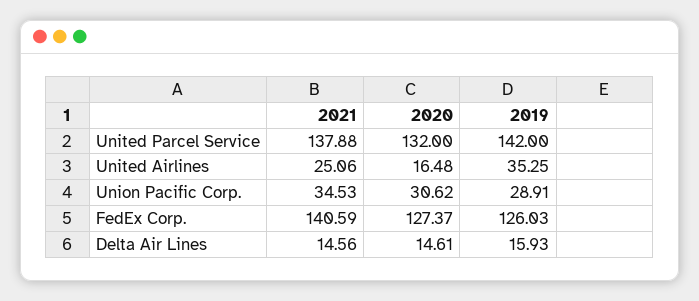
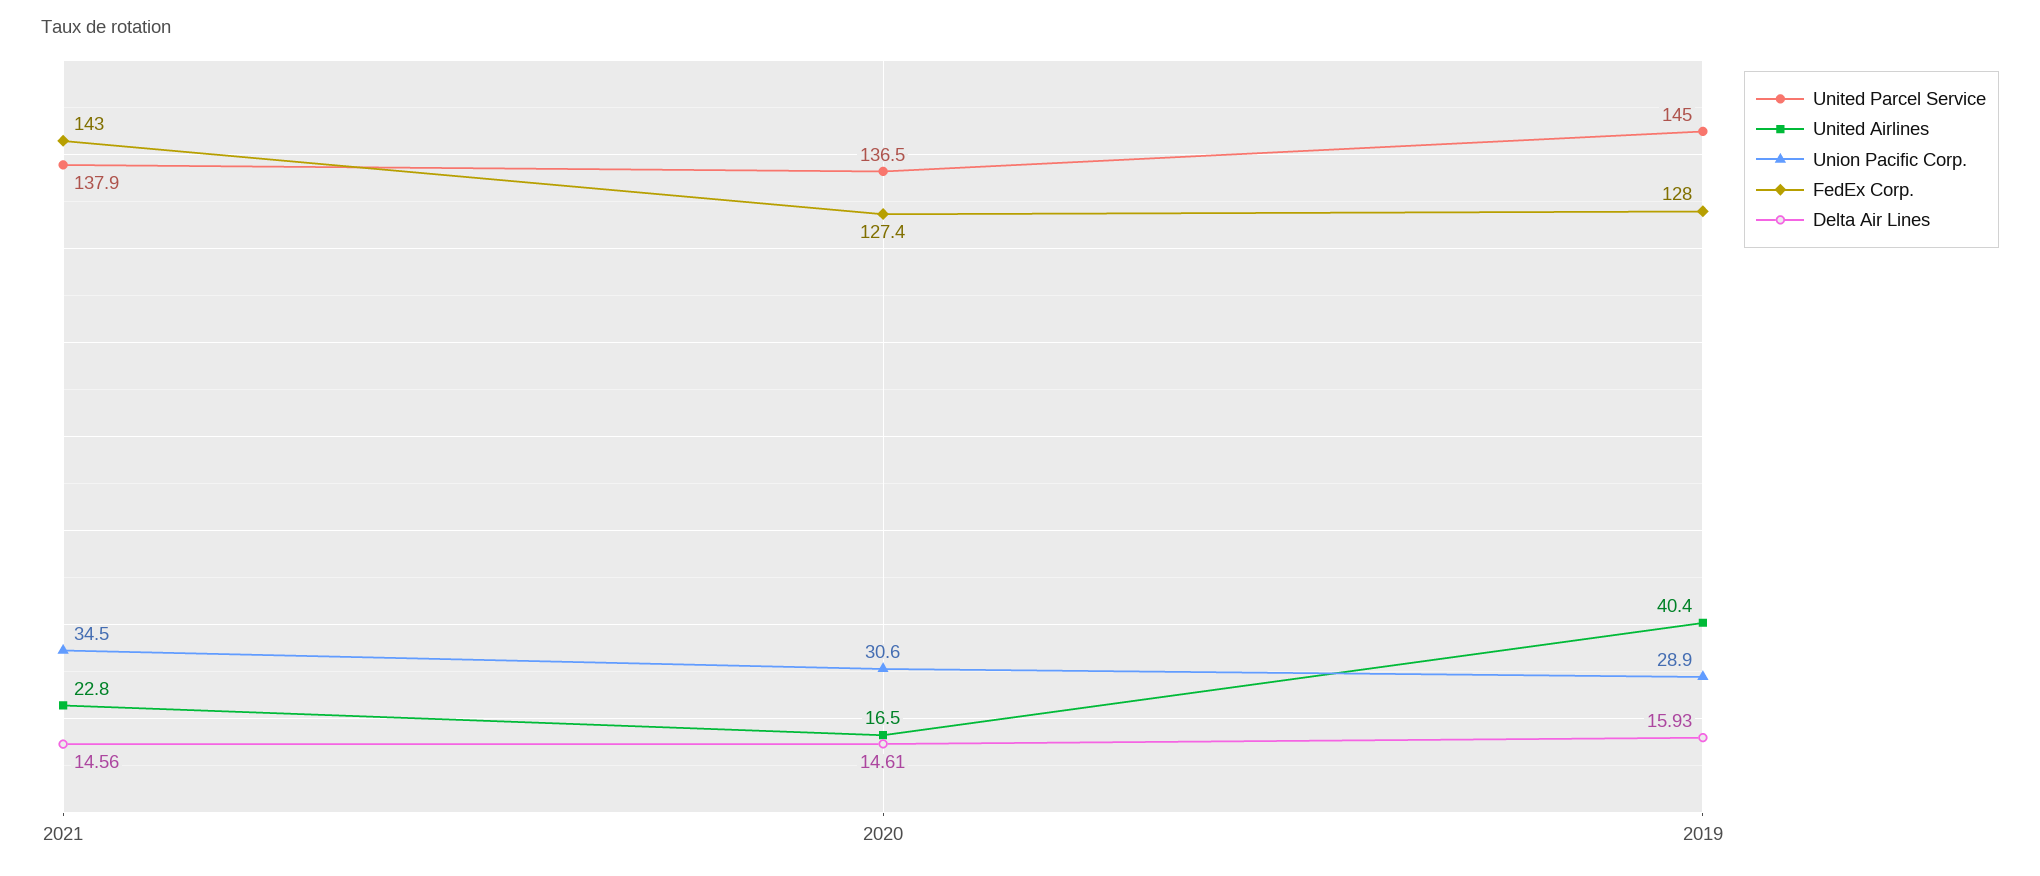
  {
    "United Parcel Service": {
      "2021": 137.88,
-     "2020": 132,
+     "2020": 136.5,
-     "2019": 142
+     "2019": 145
    },
    "United Airlines": {
-     "2021": 25.06,
+     "2021": 22.8,
      "2020": 16.48,
-     "2019": 35.25
+     "2019": 40.4
    },
    "Union Pacific Corp.": {
      "2021": 34.53,
      "2020": 30.62,
      "2019": 28.91
    },
    "FedEx Corp.": {
-     "2021": 140.59,
+     "2021": 143,
      "2020": 127.37,
-     "2019": 126.03
+     "2019": 128
    },
    "Delta Air Lines": {
      "2021": 14.56,
      "2020": 14.61,
      "2019": 15.93
    }
  }

